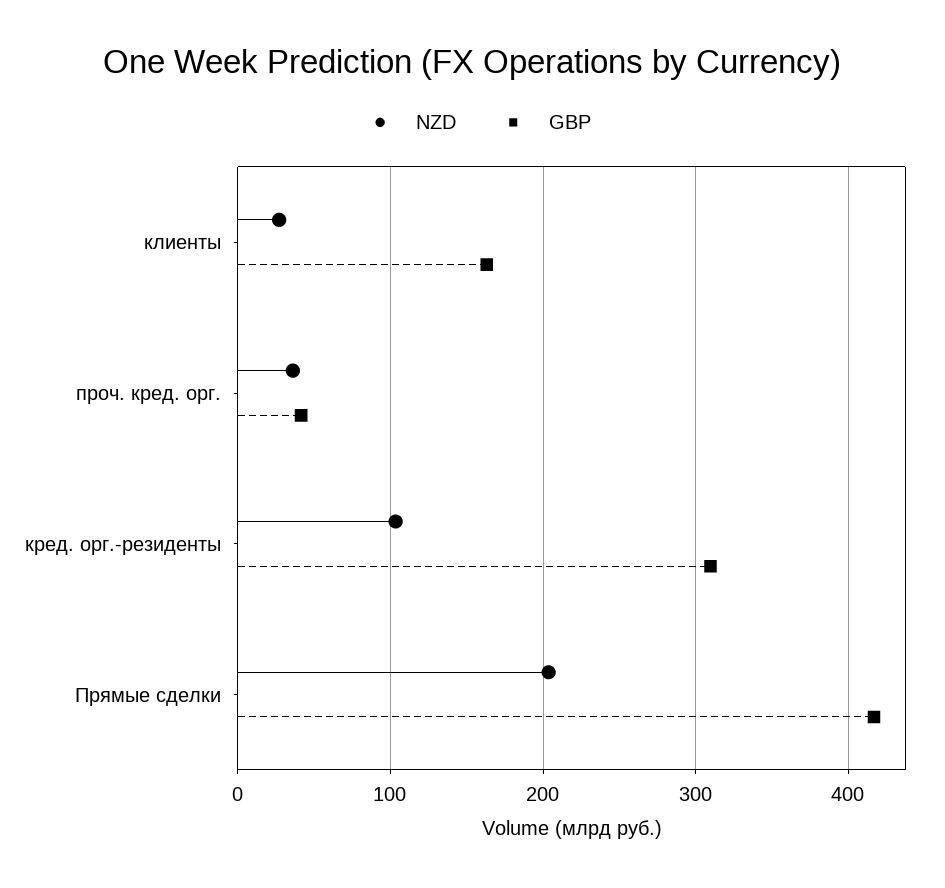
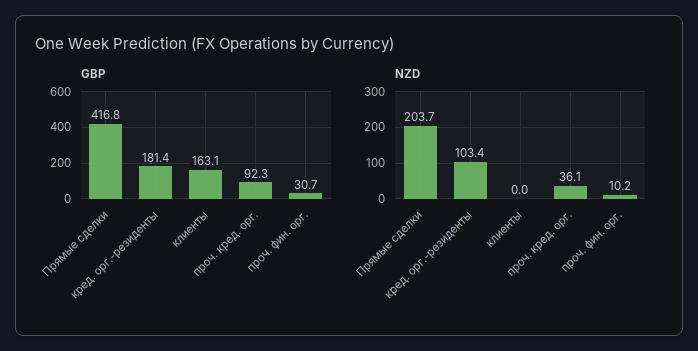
  {
    "NZD": {
-     "клиенты": 30,
+     "клиенты": 0,
      "проч. кред. орг.": 36.1,
      "кред. орг.-резиденты": 103.4,
-     "Прямые сделки": 203.7
+     "Прямые сделки": 203.7,
+     "проч. фин. орг.": 10.2
    },
    "GBP": {
      "клиенты": 163.1,
-     "проч. кред. орг.": 40,
+     "проч. кред. орг.": 92.3,
-     "кред. орг.-резиденты": 310,
+     "кред. орг.-резиденты": 181.4,
-     "Прямые сделки": 416.8
+     "Прямые сделки": 416.8,
+     "проч. фин. орг.": 30.7
    }
  }

